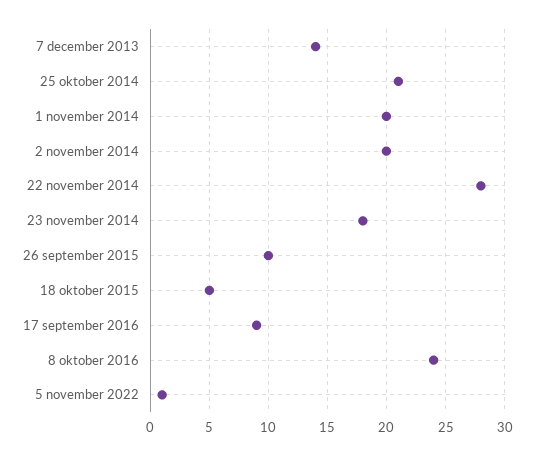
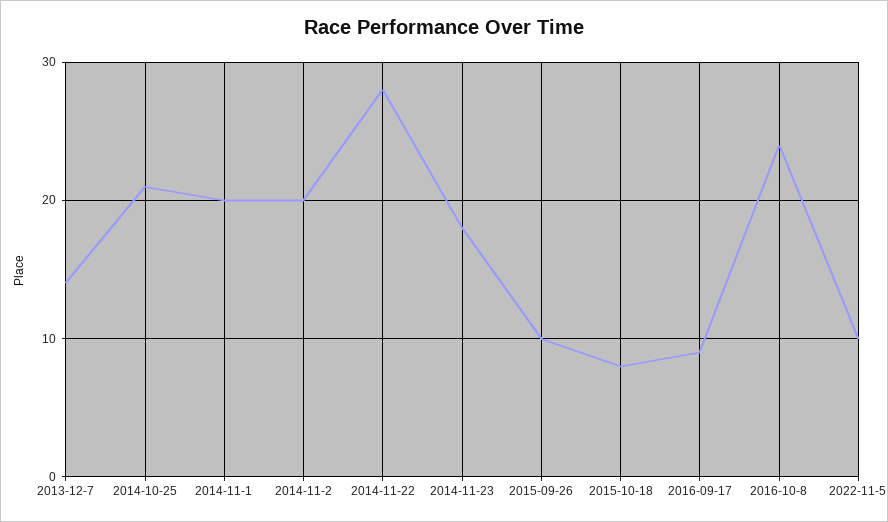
  {
    "7 december 2013": 14,
    "25 oktober 2014": 21,
    "1 november 2014": 20,
    "2 november 2014": 20,
    "22 november 2014": 28,
    "23 november 2014": 18,
    "26 september 2015": 10,
-   "18 oktober 2015": 5,
+   "18 oktober 2015": 8,
    "17 september 2016": 9,
    "8 oktober 2016": 24,
-   "5 november 2022": 1
+   "5 november 2022": 10
  }

